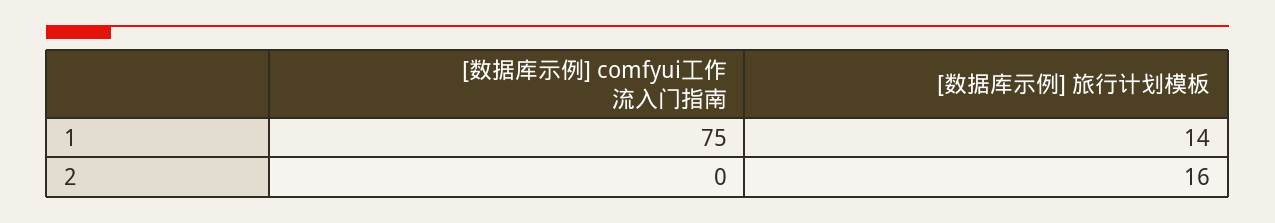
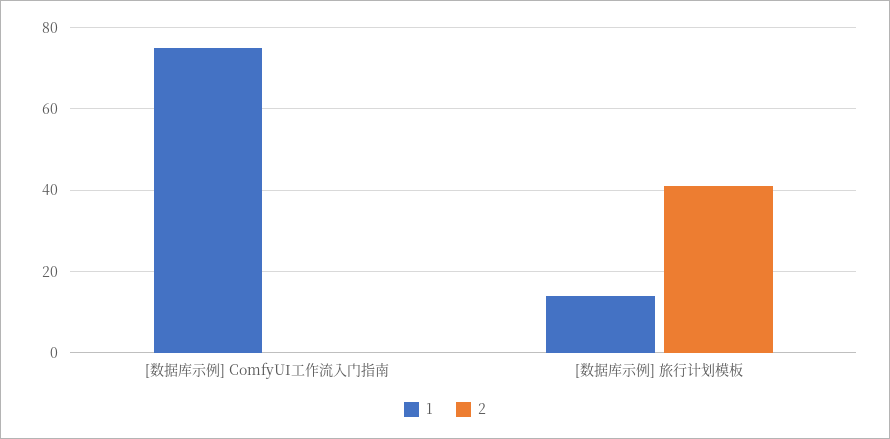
  {
    "1": {
      "[数据库示例] comfyui工作流入门指南": 75,
      "[数据库示例] 旅行计划模板": 14
    },
    "2": {
      "[数据库示例] comfyui工作流入门指南": 0,
-     "[数据库示例] 旅行计划模板": 16
+     "[数据库示例] 旅行计划模板": 40
    }
  }

